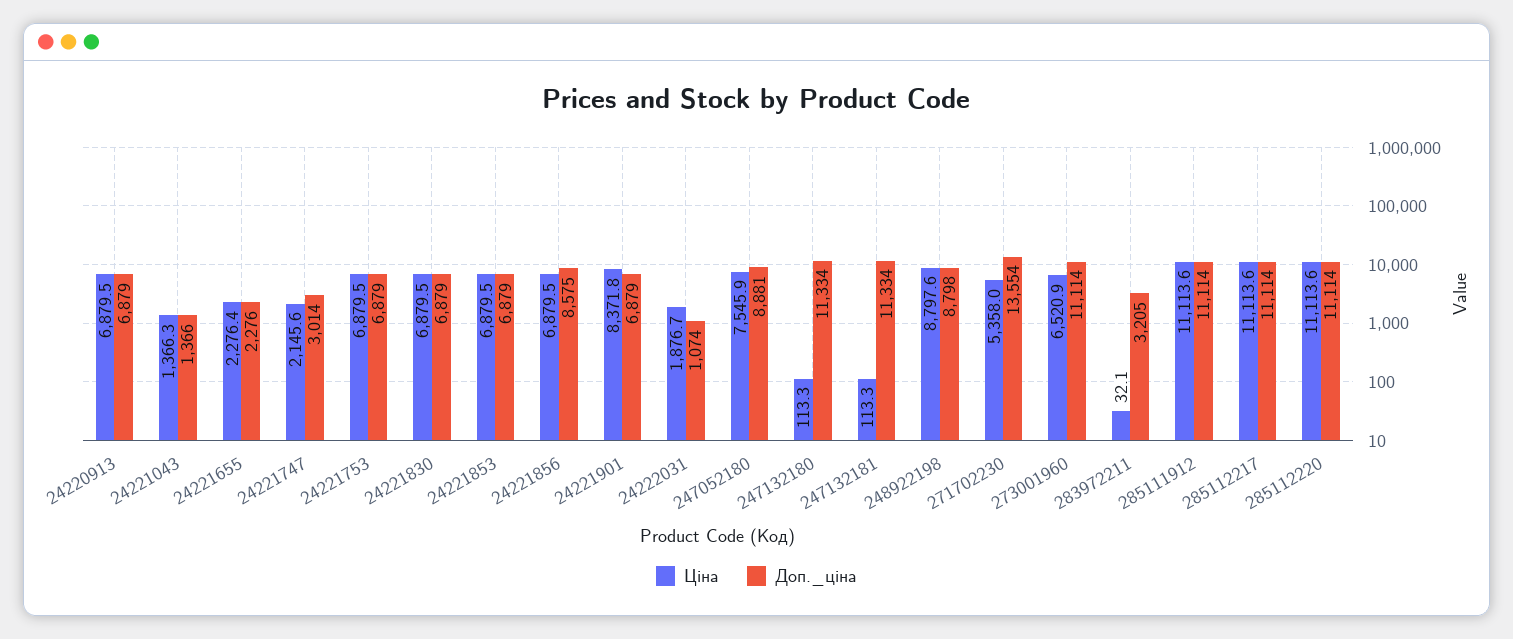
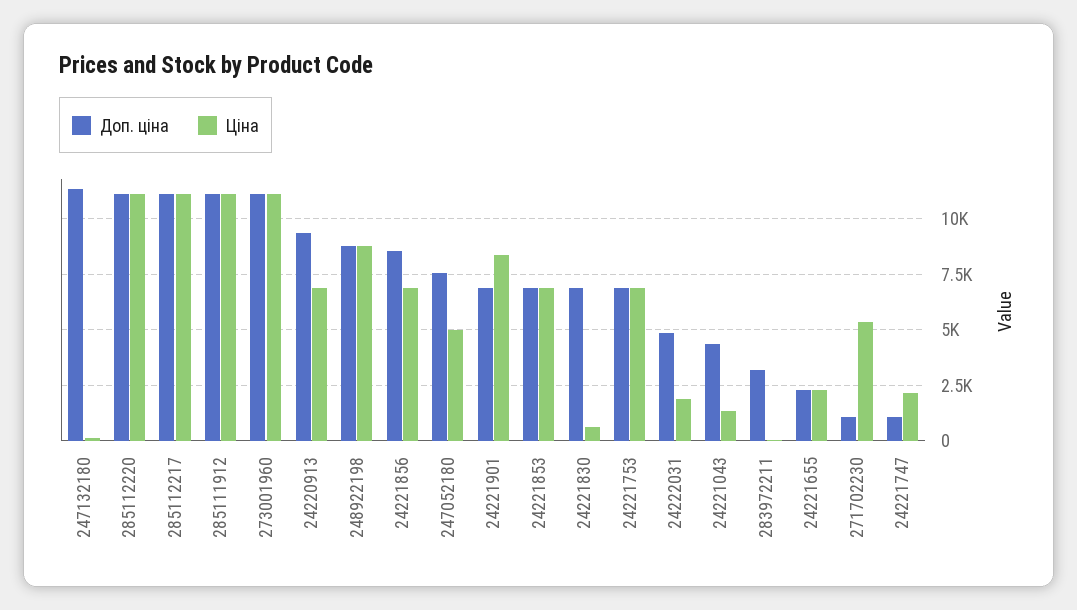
  {
    "Ціна": {
      "24220913": 6879.5,
      "24221043": 1366.3,
      "24221655": 2276.4,
      "24221747": 2145.6,
      "24221753": 6879.5,
-     "24221830": 6879.5,
+     "24221830": 500,
      "24221853": 6879.5,
      "24221856": 6879.5,
      "24221901": 8371.8,
      "24222031": 1876.7,
-     "247052180": 7545.9,
+     "247052180": 5000,
      "247132180": 113.3,
-     "247132181": 113.3,
      "248922198": 8797.6,
      "271702230": 5358,
-     "273001960": 6520.9,
+     "273001960": 11000,
      "283972211": 32.1,
      "285111912": 11113.6,
      "285112217": 11113.6,
      "285112220": 11113.6
    },
    "Доп._ціна": {
-     "24220913": 6879,
+     "24220913": 9500,
-     "24221043": 1366,
+     "24221043": 4500,
      "24221655": 2276,
-     "24221747": 3014,
+     "24221747": 1000,
      "24221753": 6879,
      "24221830": 6879,
      "24221853": 6879,
      "24221856": 8575,
      "24221901": 6879,
-     "24222031": 1074,
+     "24222031": 5000,
-     "247052180": 8881,
+     "247052180": 7500,
      "247132180": 11334,
-     "247132181": 11334,
      "248922198": 8798,
-     "271702230": 13554,
+     "271702230": 1000,
      "273001960": 11114,
      "283972211": 3205,
      "285111912": 11114,
      "285112217": 11114,
      "285112220": 11114
    }
  }

